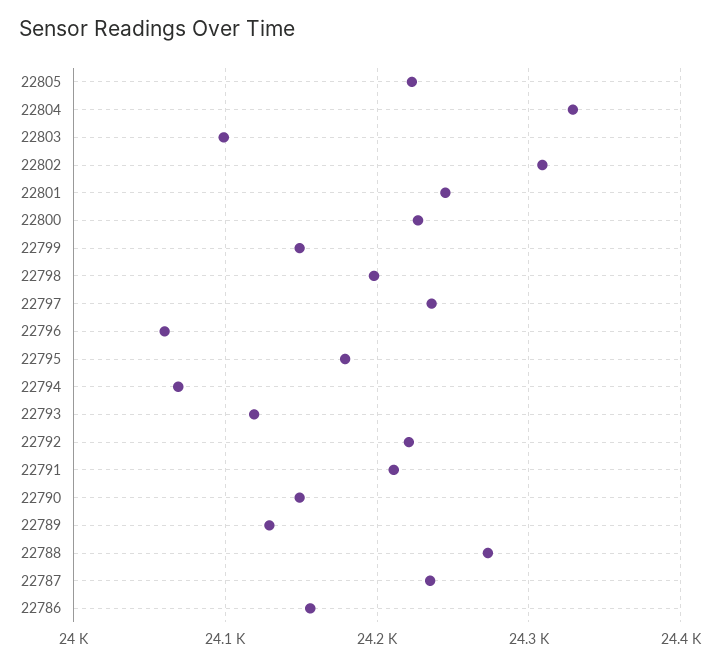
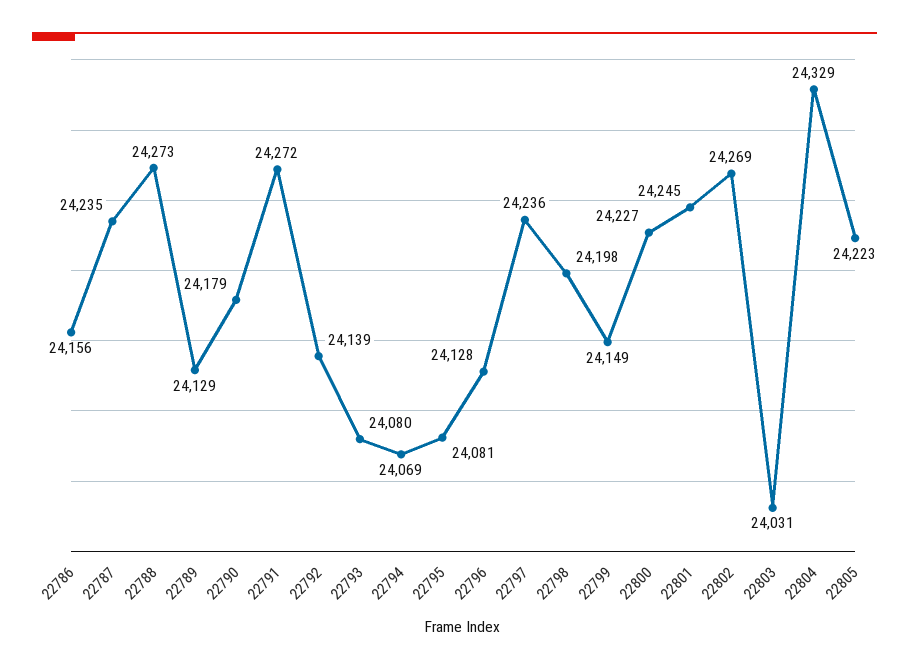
  {
    "22805": 24223,
    "22804": 24329,
-   "22803": 24100,
+   "22803": 24031,
-   "22802": 24310,
+   "22802": 24269,
    "22801": 24245,
    "22800": 24227,
    "22799": 24149,
    "22798": 24198,
    "22797": 24236,
-   "22796": 24060,
+   "22796": 24128,
-   "22795": 24180,
+   "22795": 24081,
    "22794": 24069,
-   "22793": 24120,
+   "22793": 24080,
-   "22792": 24220,
+   "22792": 24139,
-   "22791": 24210,
+   "22791": 24272,
-   "22790": 24150,
+   "22790": 24179,
    "22789": 24129,
    "22788": 24273,
    "22787": 24235,
    "22786": 24156
  }

